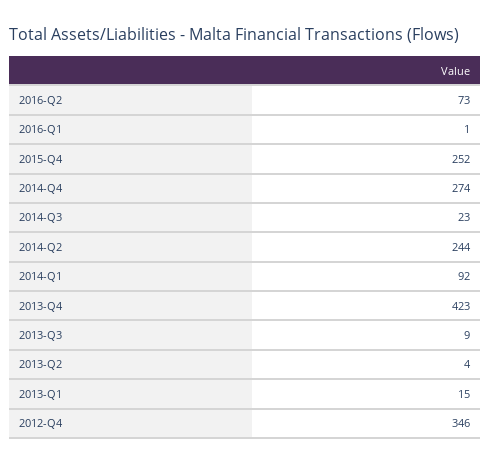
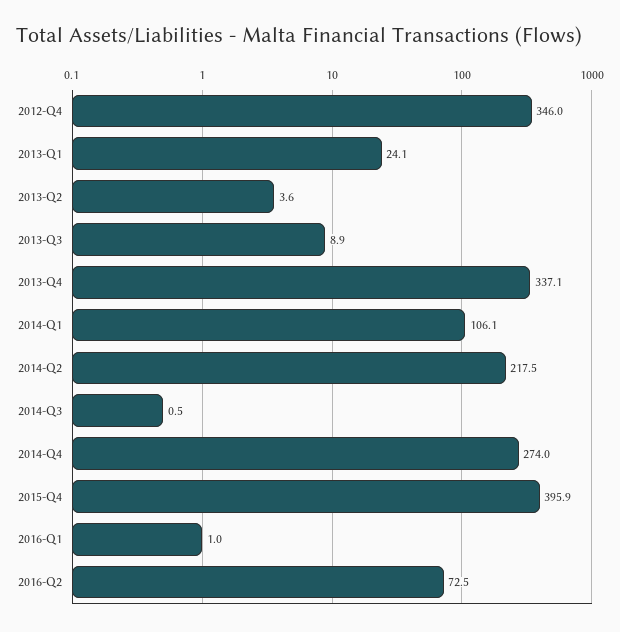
  {
    "2016-Q2": 72.5,
    "2016-Q1": 1,
-   "2015-Q4": 252,
+   "2015-Q4": 395.9,
    "2014-Q4": 274,
-   "2014-Q3": 23,
+   "2014-Q3": 0.5,
-   "2014-Q2": 244,
+   "2014-Q2": 217.5,
-   "2014-Q1": 92,
+   "2014-Q1": 106.1,
-   "2013-Q4": 423,
+   "2013-Q4": 337.1,
    "2013-Q3": 8.9,
    "2013-Q2": 3.6,
-   "2013-Q1": 15,
+   "2013-Q1": 24.1,
    "2012-Q4": 346
  }

